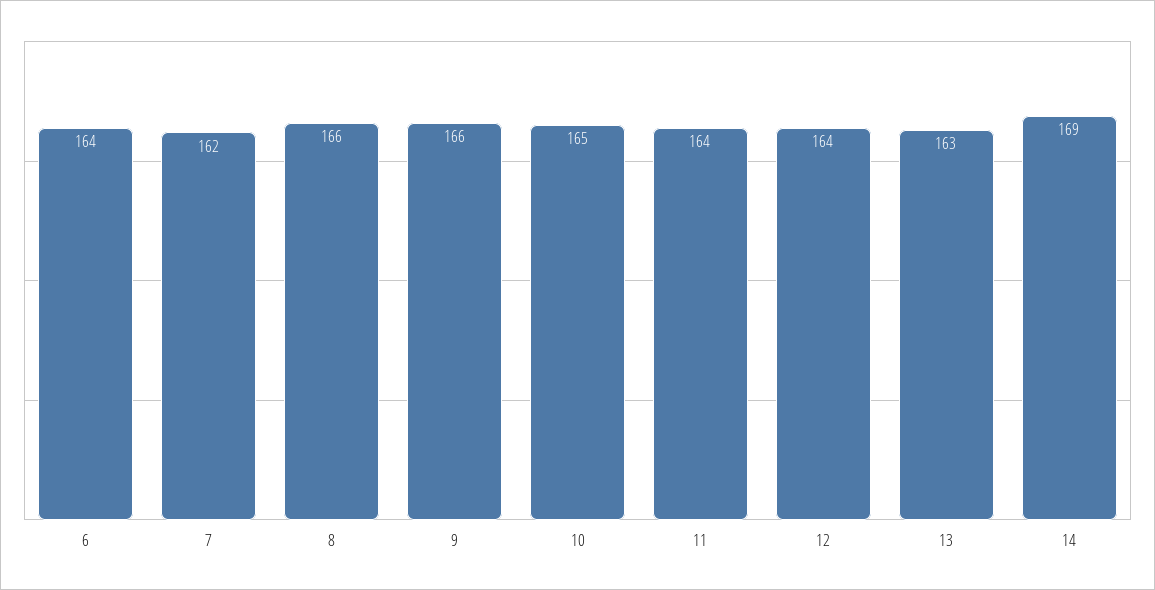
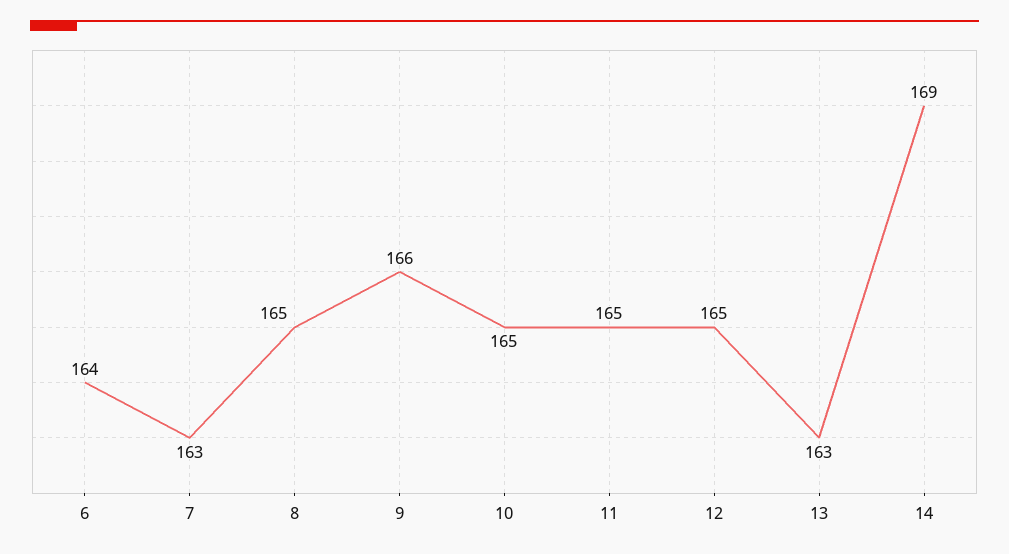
  {
    "6": 164,
-   "7": 162,
+   "7": 163,
-   "8": 166,
+   "8": 165,
    "9": 166,
    "10": 165,
-   "11": 164,
+   "11": 165,
-   "12": 164,
+   "12": 165,
    "13": 163,
    "14": 169
  }

